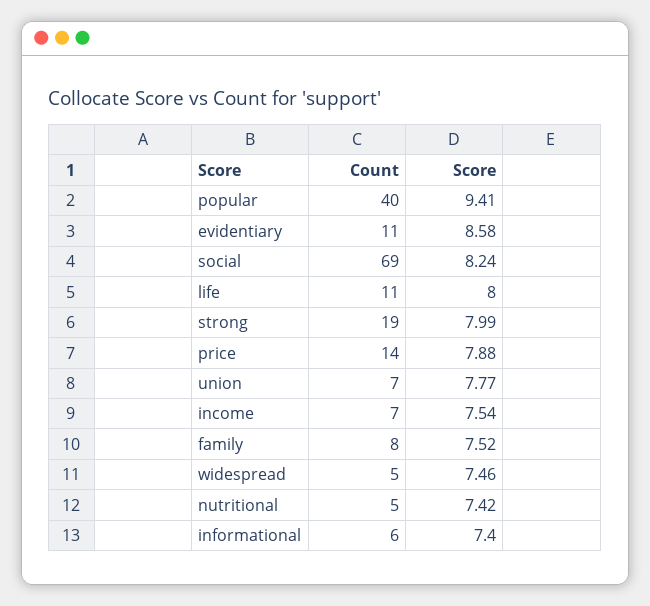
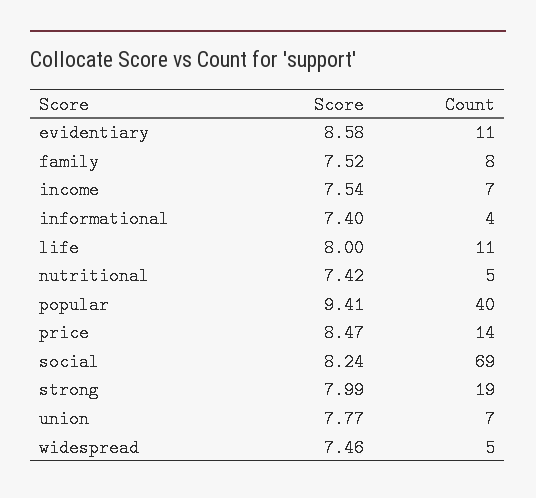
  {
    "Count": {
      "popular": 40,
      "evidentiary": 11,
      "social": 69,
      "life": 11,
      "strong": 19,
      "price": 14,
      "union": 7,
      "income": 7,
      "family": 8,
      "widespread": 5,
      "nutritional": 5,
-     "informational": 6
+     "informational": 4
    },
    "Score": {
      "popular": 9.41,
      "evidentiary": 8.58,
      "social": 8.24,
      "life": 8,
      "strong": 7.99,
-     "price": 7.88,
+     "price": 8.47,
      "union": 7.77,
      "income": 7.54,
      "family": 7.52,
      "widespread": 7.46,
      "nutritional": 7.42,
      "informational": 7.4
    }
  }

